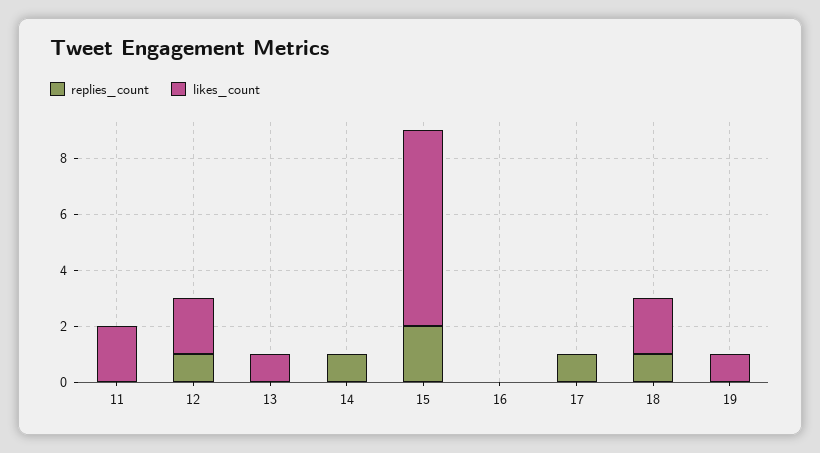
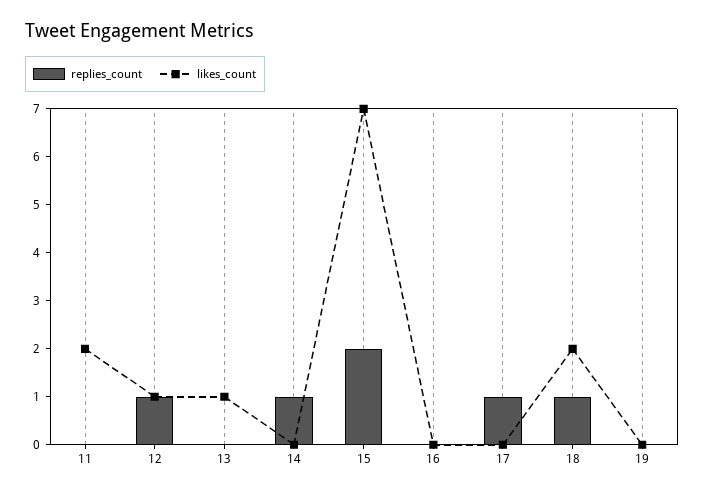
  {
    "replies_count": {
      "11": 0,
      "12": 1,
      "13": 0,
      "14": 1,
      "15": 2,
      "16": 0,
      "17": 1,
      "18": 1,
      "19": 0
    },
    "likes_count": {
      "11": 2,
-     "12": 2,
+     "12": 1,
      "13": 1,
      "14": 0,
      "15": 7,
      "16": 0,
      "17": 0,
      "18": 2,
-     "19": 1
+     "19": 0
    }
  }

